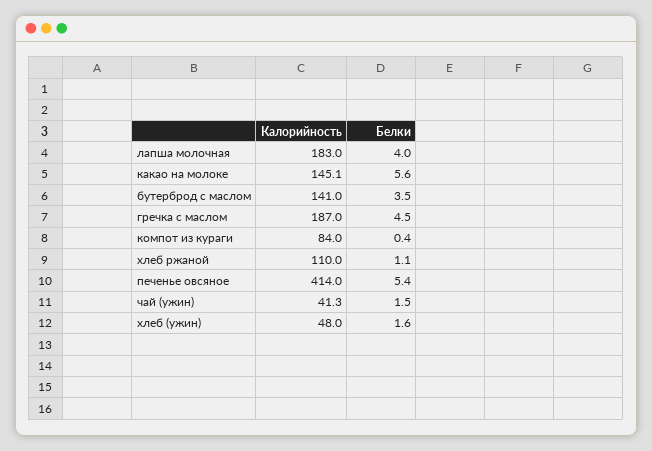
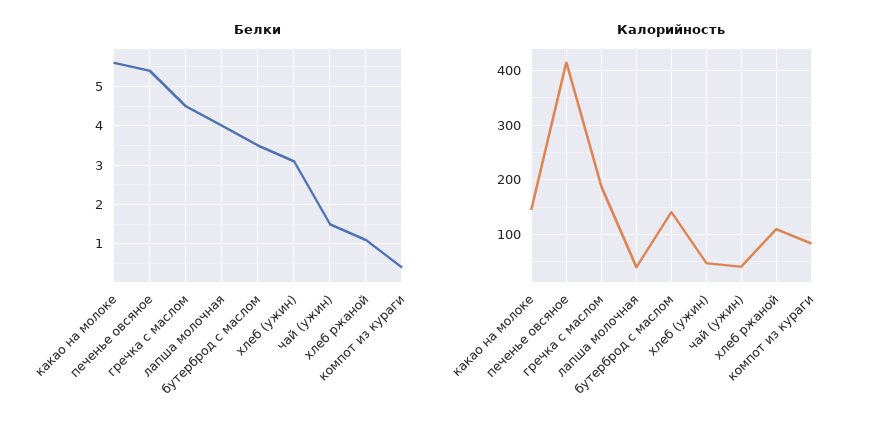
  {
    "Калорийность": {
-     "лапша молочная": 183,
+     "лапша молочная": 40,
      "какао на молоке": 145.1,
      "бутерброд с маслом": 141,
      "гречка с маслом": 187,
      "компот из кураги": 84,
      "хлеб ржаной": 110,
      "печенье овсяное": 414,
      "чай (ужин)": 41.3,
      "хлеб (ужин)": 48
    },
    "Белки": {
      "лапша молочная": 4,
      "какао на молоке": 5.6,
      "бутерброд с маслом": 3.5,
      "гречка с маслом": 4.5,
      "компот из кураги": 0.4,
      "хлеб ржаной": 1.1,
      "печенье овсяное": 5.4,
      "чай (ужин)": 1.5,
-     "хлеб (ужин)": 1.6
+     "хлеб (ужин)": 3
    }
  }

